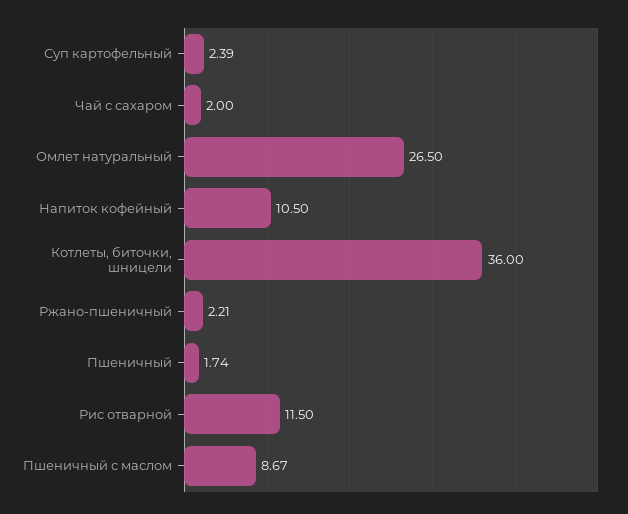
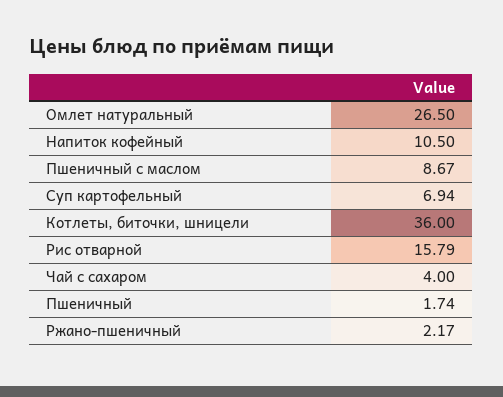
  {
-   "Суп картофельный": 2.39,
+   "Суп картофельный": 6.94,
-   "Чай с сахаром": 2,
+   "Чай с сахаром": 4,
    "Омлет натуральный": 26.5,
    "Напиток кофейный": 10.5,
    "Котлеты, биточки, шницели": 36,
-   "Ржано-пшеничный": 2.21,
+   "Ржано-пшеничный": 2.17,
    "Пшеничный": 1.74,
-   "Рис отварной": 11.5,
+   "Рис отварной": 15.79,
    "Пшеничный с маслом": 8.67
  }

